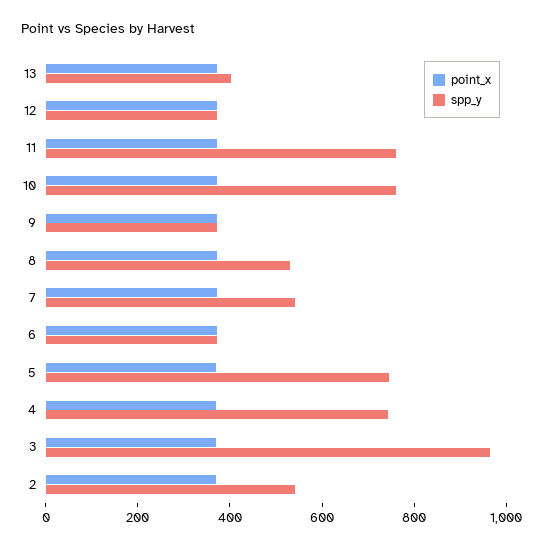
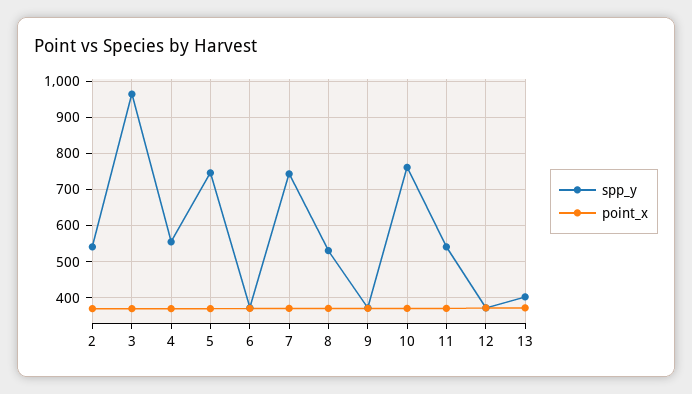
  {
    "point_x": {
      "13": 380,
      "12": 380,
      "11": 380,
      "10": 380,
      "9": 380,
      "8": 380,
      "7": 380,
      "6": 380,
      "5": 380,
      "4": 380,
      "3": 380,
      "2": 380
    },
    "spp_y": {
      "13": 400,
      "12": 380,
-     "11": 750,
+     "11": 540,
      "10": 760,
      "9": 380,
      "8": 540,
-     "7": 550,
+     "7": 740,
      "6": 380,
      "5": 740,
-     "4": 750,
+     "4": 560,
      "3": 960,
      "2": 540
    }
  }

